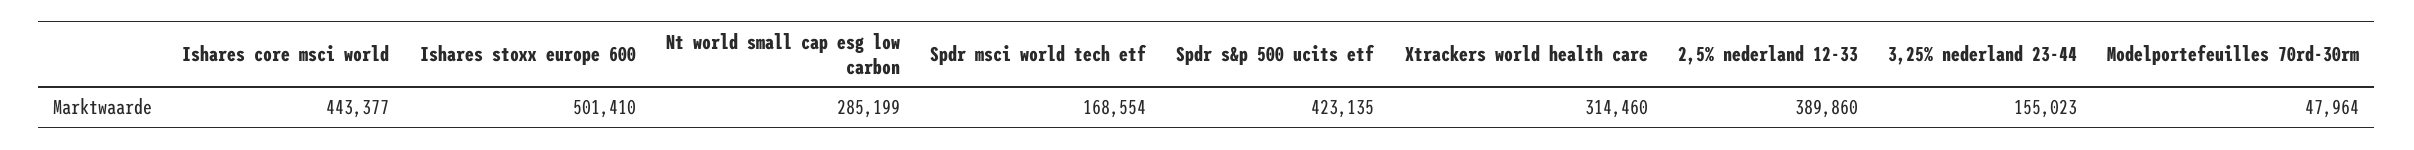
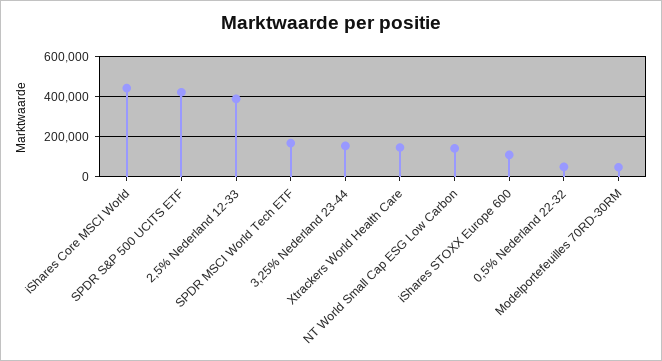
  {
    "Ishares core msci world": 443377,
-   "Ishares stoxx europe 600": 501410,
+   "Ishares stoxx europe 600": 100000,
-   "Nt world small cap esg low carbon": 285199,
+   "Nt world small cap esg low carbon": 150000,
    "Spdr msci world tech etf": 168554,
    "Spdr s&p 500 ucits etf": 423135,
-   "Xtrackers world health care": 314460,
+   "Xtrackers world health care": 150000,
    "2,5% nederland 12-33": 389860,
    "3,25% nederland 23-44": 155023,
-   "Modelportefeuilles 70rd-30rm": 47964
+   "Modelportefeuilles 70rd-30rm": 47964,
+   "0,5% Nederland 22-32": 50000
  }

